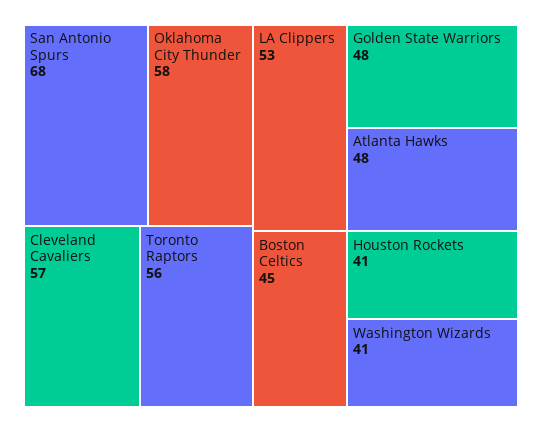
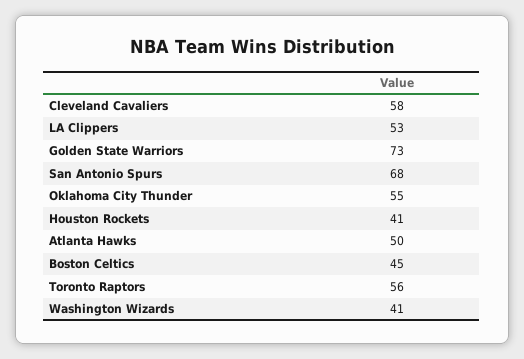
  {
    "San Antonio Spurs": 68,
-   "Oklahoma City Thunder": 58,
+   "Oklahoma City Thunder": 55,
-   "Cleveland Cavaliers": 57,
+   "Cleveland Cavaliers": 58,
    "Toronto Raptors": 56,
    "LA Clippers": 53,
-   "Golden State Warriors": 48,
+   "Golden State Warriors": 73,
-   "Atlanta Hawks": 48,
+   "Atlanta Hawks": 50,
    "Boston Celtics": 45,
    "Houston Rockets": 41,
    "Washington Wizards": 41
  }

